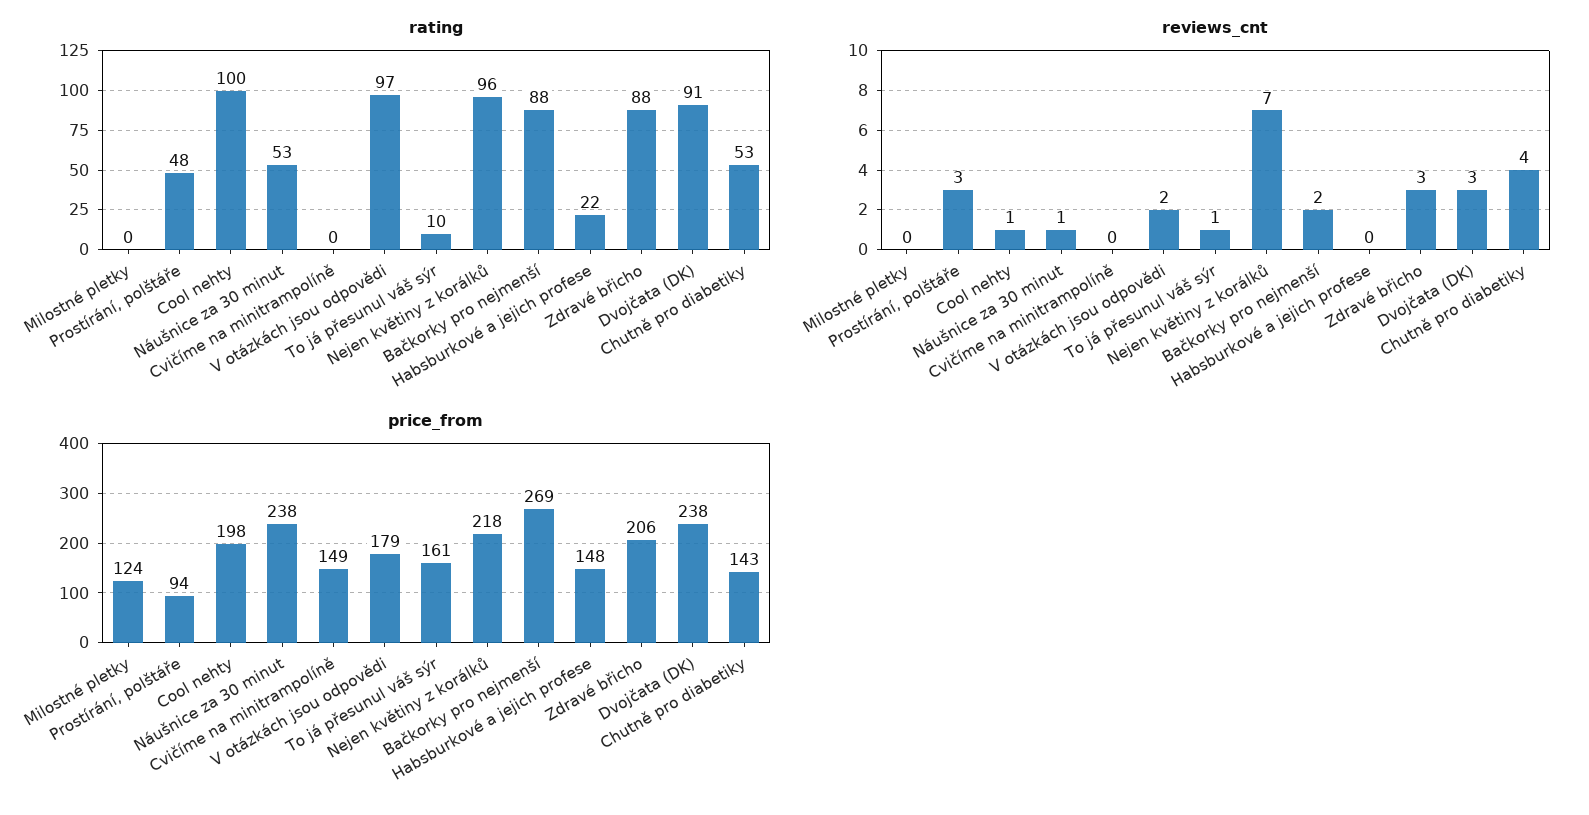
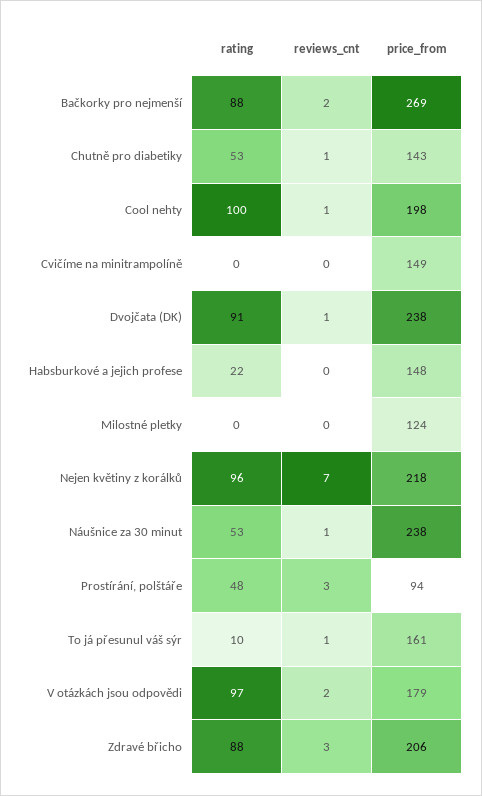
  {
    "rating": {
      "Milostné pletky": 0,
      "Prostírání, polštáře": 48,
      "Cool nehty": 100,
      "Náušnice za 30 minut": 53,
      "Cvičíme na minitrampolíně": 0,
      "V otázkách jsou odpovědi": 97,
      "To já přesunul váš sýr": 10,
      "Nejen květiny z korálků": 96,
      "Bačkorky pro nejmenší": 88,
      "Habsburkové a jejich profese": 22,
      "Zdravé břicho": 88,
      "Dvojčata (DK)": 91,
      "Chutně pro diabetiky": 53
    },
    "reviews_cnt": {
      "Milostné pletky": 0,
      "Prostírání, polštáře": 3,
      "Cool nehty": 1,
      "Náušnice za 30 minut": 1,
      "Cvičíme na minitrampolíně": 0,
      "V otázkách jsou odpovědi": 2,
      "To já přesunul váš sýr": 1,
      "Nejen květiny z korálků": 7,
      "Bačkorky pro nejmenší": 2,
      "Habsburkové a jejich profese": 0,
      "Zdravé břicho": 3,
-     "Dvojčata (DK)": 3,
+     "Dvojčata (DK)": 1,
-     "Chutně pro diabetiky": 4
+     "Chutně pro diabetiky": 1
    },
    "price_from": {
      "Milostné pletky": 124,
      "Prostírání, polštáře": 94,
      "Cool nehty": 198,
      "Náušnice za 30 minut": 238,
      "Cvičíme na minitrampolíně": 149,
      "V otázkách jsou odpovědi": 179,
      "To já přesunul váš sýr": 161,
      "Nejen květiny z korálků": 218,
      "Bačkorky pro nejmenší": 269,
      "Habsburkové a jejich profese": 148,
      "Zdravé břicho": 206,
      "Dvojčata (DK)": 238,
      "Chutně pro diabetiky": 143
    }
  }

